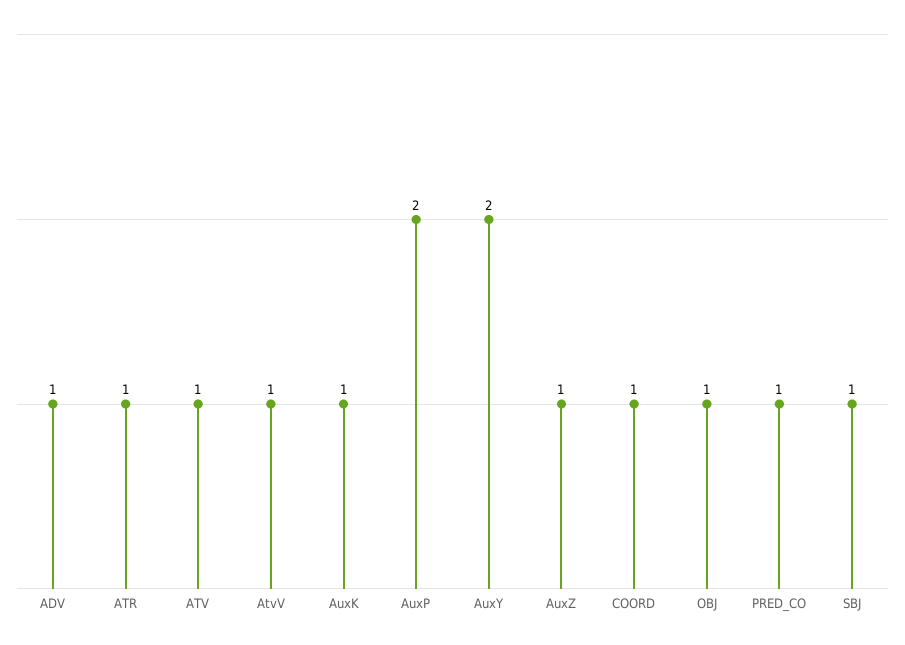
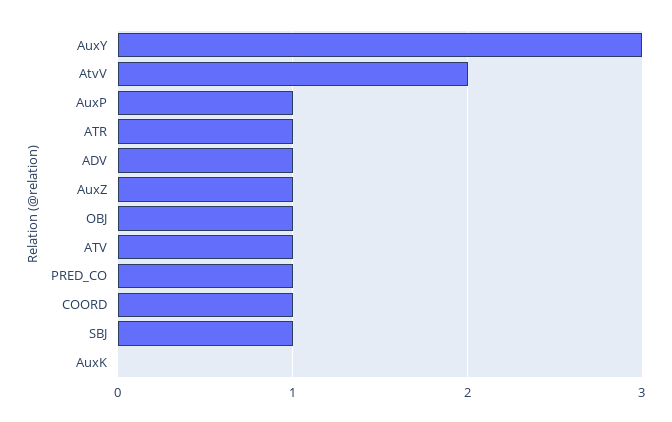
  {
    "ADV": 1,
    "ATR": 1,
    "ATV": 1,
-   "AtvV": 1,
+   "AtvV": 2,
-   "AuxK": 1,
+   "AuxK": 0,
-   "AuxP": 2,
+   "AuxP": 1,
-   "AuxY": 2,
+   "AuxY": 3,
    "AuxZ": 1,
    "COORD": 1,
    "OBJ": 1,
    "PRED_CO": 1,
    "SBJ": 1
  }

